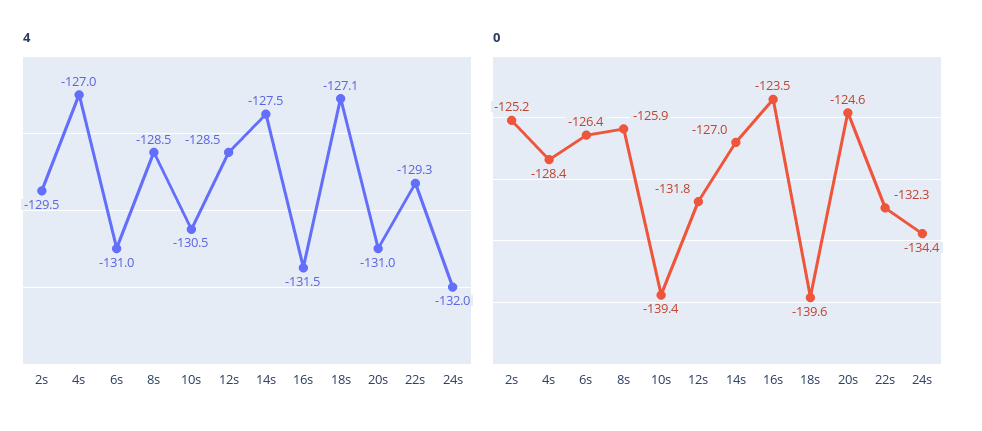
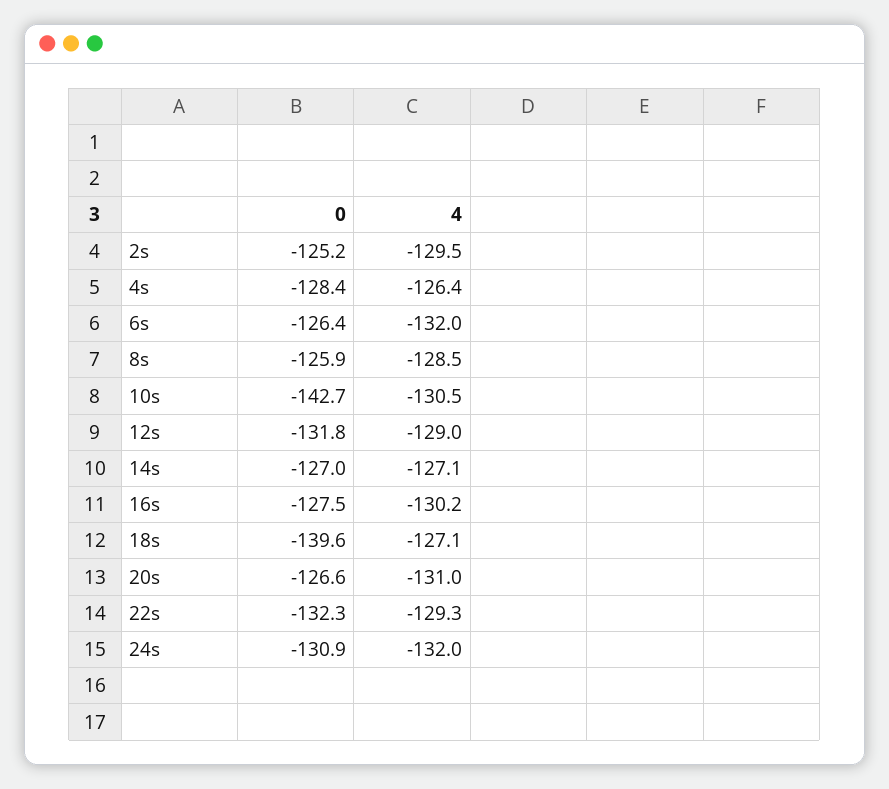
  {
    "4": {
      "2s": -129.5,
-     "4s": -127,
+     "4s": -126.4,
-     "6s": -131,
+     "6s": -132,
      "8s": -128.5,
      "10s": -130.5,
-     "12s": -128.5,
+     "12s": -129,
-     "14s": -127.5,
+     "14s": -127.1,
-     "16s": -131.5,
+     "16s": -130.2,
      "18s": -127.1,
      "20s": -131,
      "22s": -129.3,
      "24s": -132
    },
    "0": {
      "2s": -125.2,
      "4s": -128.4,
      "6s": -126.4,
      "8s": -125.9,
-     "10s": -139.4,
+     "10s": -142.7,
      "12s": -131.8,
      "14s": -127,
-     "16s": -123.5,
+     "16s": -127.5,
      "18s": -139.6,
-     "20s": -124.6,
+     "20s": -126.6,
      "22s": -132.3,
-     "24s": -134.4
+     "24s": -130.9
    }
  }

